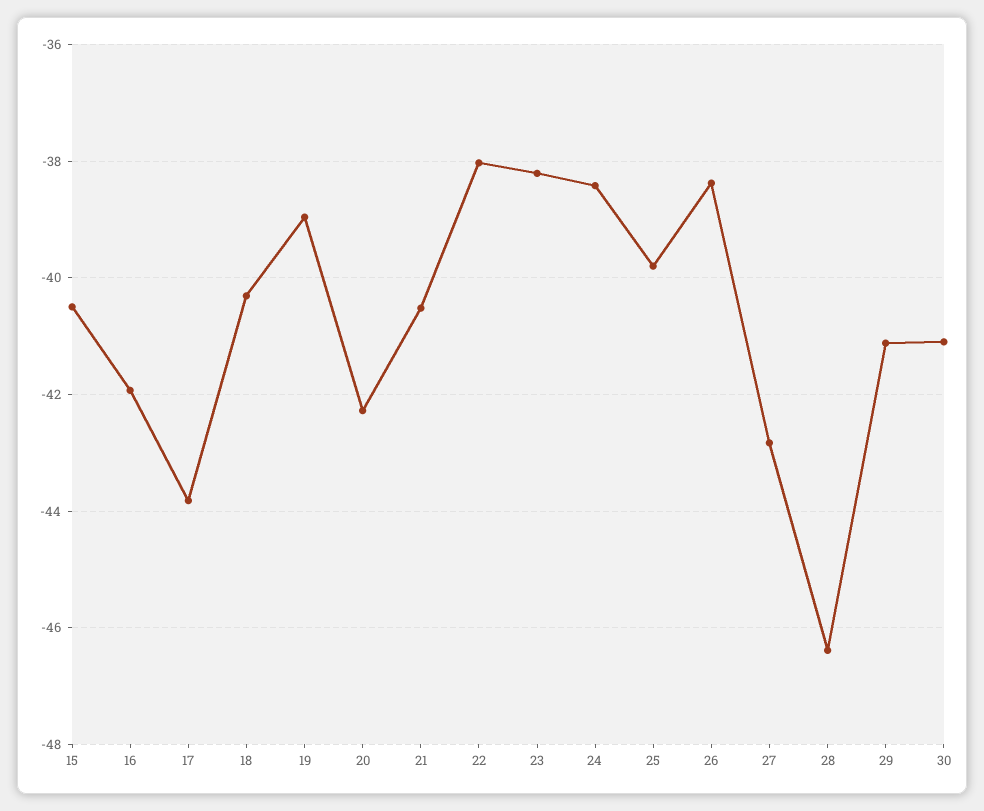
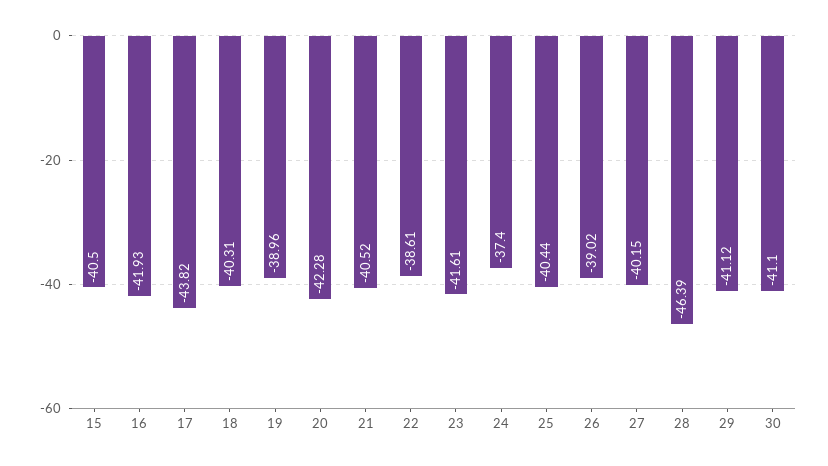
  {
    "15": -40.5,
    "16": -41.93,
    "17": -43.82,
    "18": -40.31,
    "19": -38.96,
    "20": -42.28,
    "21": -40.52,
-   "22": -38,
+   "22": -38.61,
-   "23": -38.2,
+   "23": -41.61,
-   "24": -38.4,
+   "24": -37.4,
-   "25": -39.8,
+   "25": -40.44,
-   "26": -38.4,
+   "26": -39.02,
-   "27": -42.8,
+   "27": -40.15,
    "28": -46.39,
    "29": -41.12,
    "30": -41.1
  }

